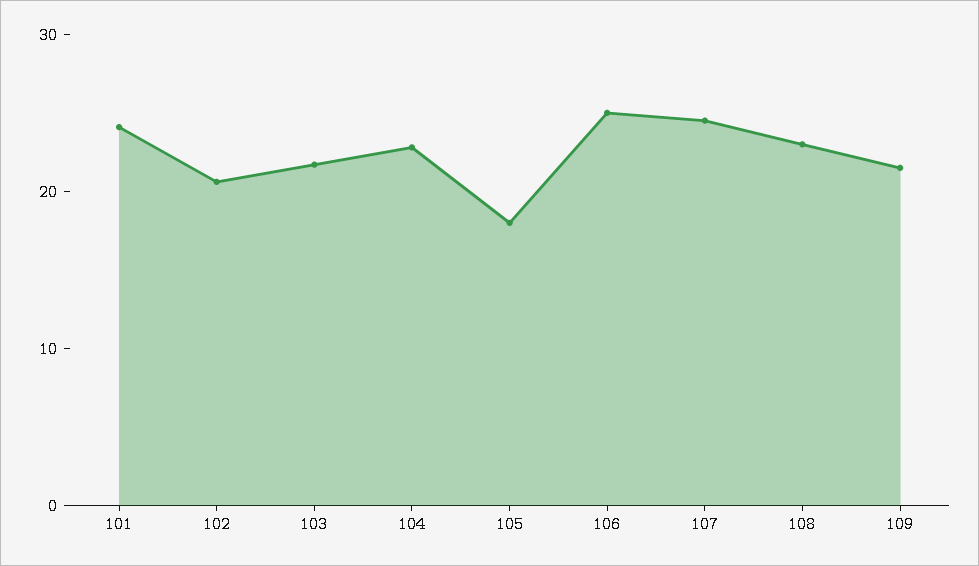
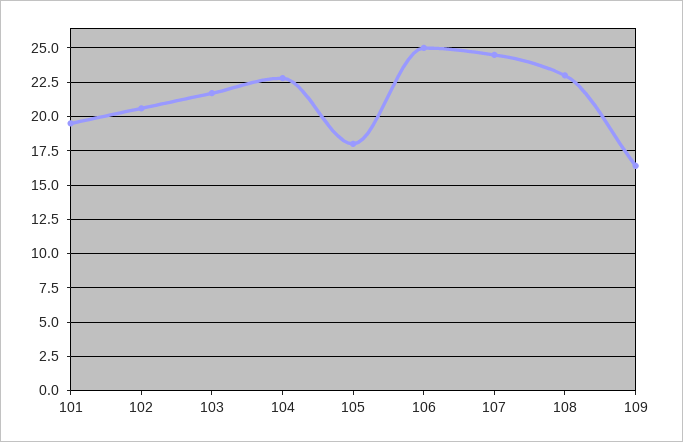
  {
-   "101": 24,
+   "101": 19.5,
    "102": 20.5,
    "103": 21.5,
    "104": 23,
    "105": 18,
    "106": 25,
    "107": 24.5,
    "108": 23,
-   "109": 22
+   "109": 16.5
  }

